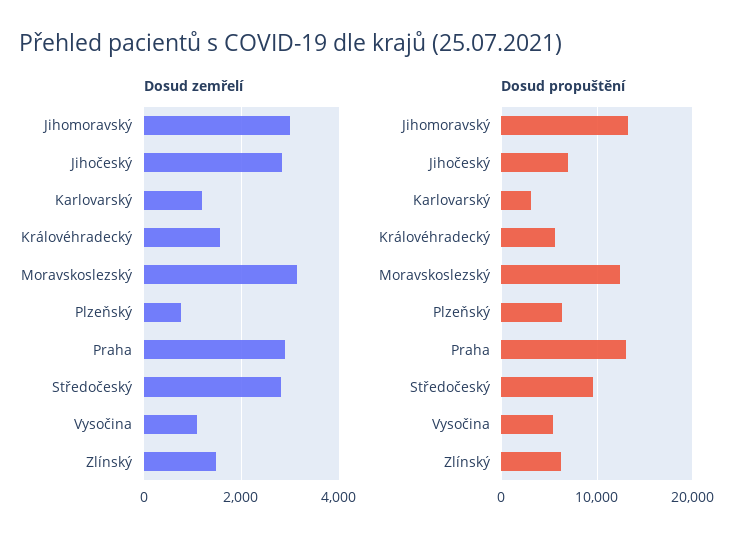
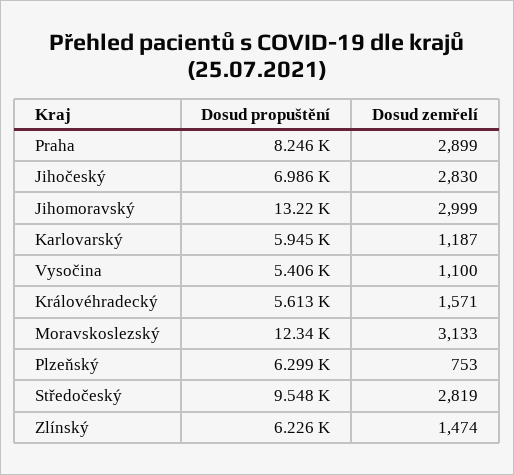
  {
    "Dosud zemřelí": {
      "Jihomoravský": 2999,
      "Jihočeský": 2830,
      "Karlovarský": 1187,
      "Královéhradecký": 1571,
      "Moravskoslezský": 3133,
      "Plzeňský": 753,
      "Praha": 2899,
      "Středočeský": 2819,
      "Vysočina": 1100,
      "Zlínský": 1474
    },
    "Dosud propuštění": {
      "Jihomoravský": 13220,
      "Jihočeský": 6986,
-     "Karlovarský": 3000,
+     "Karlovarský": 5945,
      "Královéhradecký": 5613,
      "Moravskoslezský": 12340,
      "Plzeňský": 6299,
-     "Praha": 13000,
+     "Praha": 8246,
      "Středočeský": 9548,
      "Vysočina": 5406,
      "Zlínský": 6226
    }
  }

